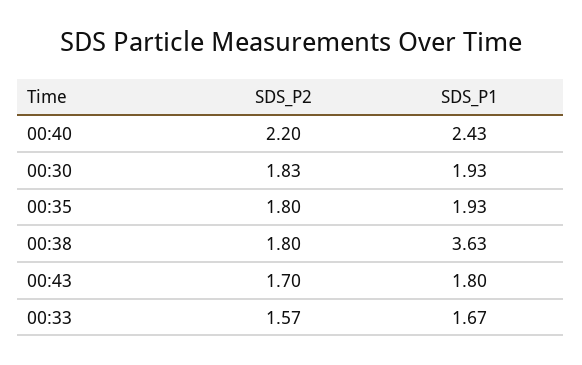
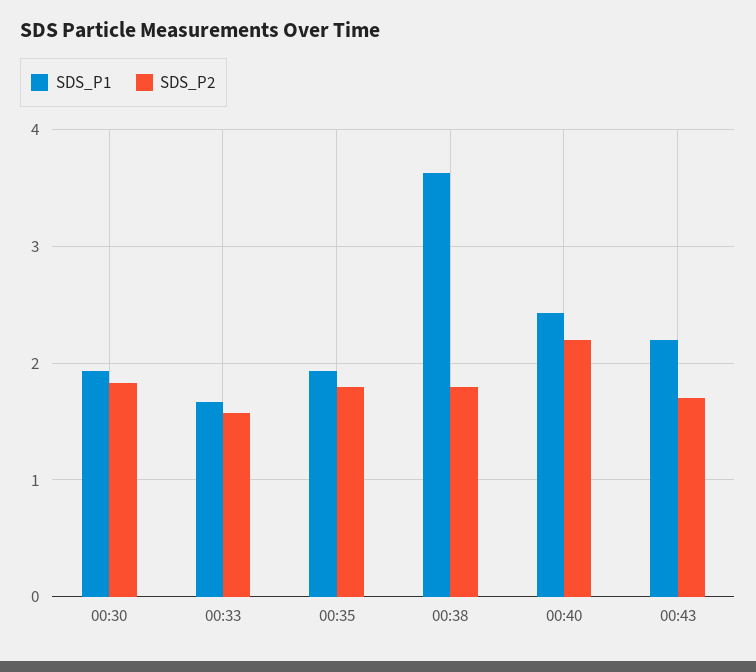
  {
    "SDS_P2": {
      "00:40": 2.2,
      "00:30": 1.83,
      "00:35": 1.8,
      "00:38": 1.8,
      "00:43": 1.7,
      "00:33": 1.57
    },
    "SDS_P1": {
      "00:40": 2.43,
      "00:30": 1.93,
      "00:35": 1.93,
      "00:38": 3.63,
-     "00:43": 1.8,
+     "00:43": 2.2,
      "00:33": 1.67
    }
  }

